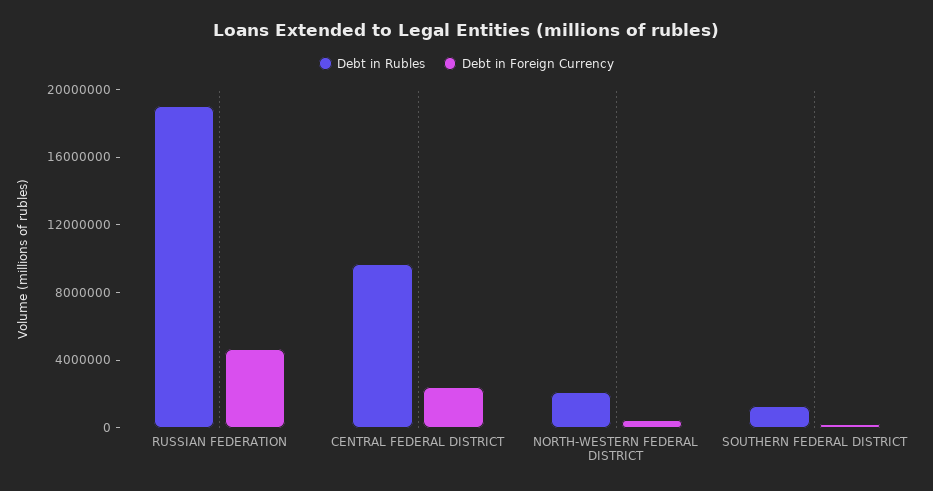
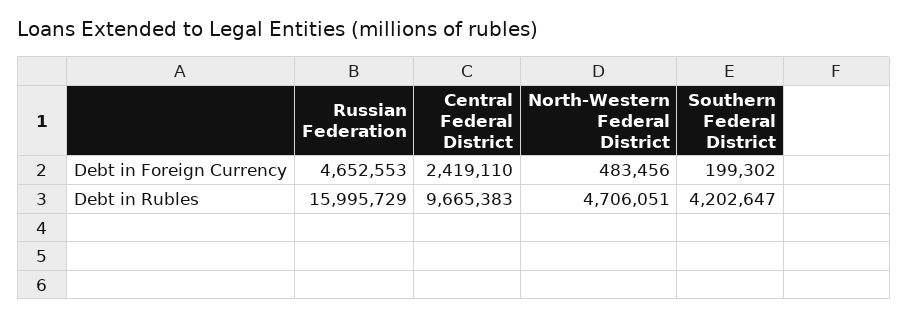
  {
    "Debt in Rubles": {
-     "RUSSIAN FEDERATION": 19000000,
+     "RUSSIAN FEDERATION": 15995729,
      "CENTRAL FEDERAL DISTRICT": 9665383,
-     "NORTH-WESTERN FEDERAL DISTRICT": 2000000,
+     "NORTH-WESTERN FEDERAL DISTRICT": 4706051,
-     "SOUTHERN FEDERAL DISTRICT": 1000000
+     "SOUTHERN FEDERAL DISTRICT": 4202647
    },
    "Debt in Foreign Currency": {
      "RUSSIAN FEDERATION": 4652553,
      "CENTRAL FEDERAL DISTRICT": 2419110,
      "NORTH-WESTERN FEDERAL DISTRICT": 483456,
      "SOUTHERN FEDERAL DISTRICT": 199302
    }
  }

